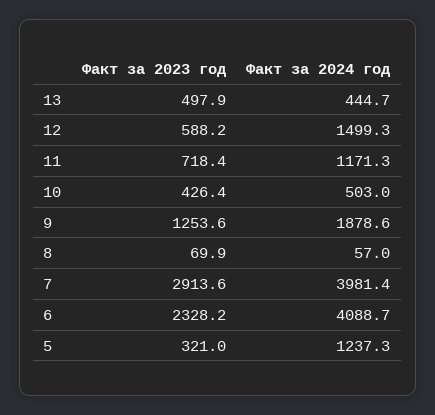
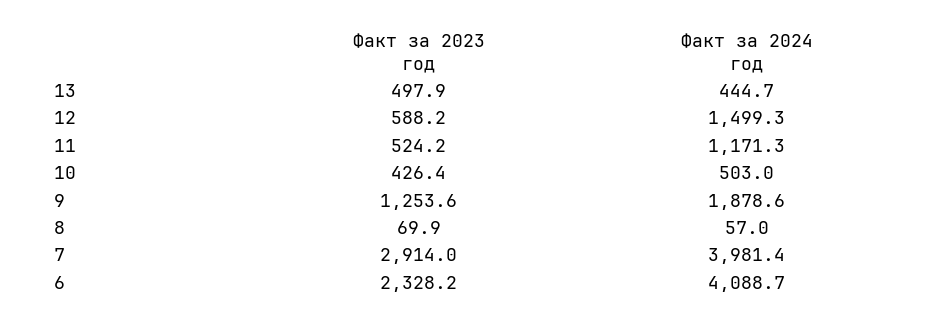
  {
    "Факт за 2023 год": {
      "13": 497.9,
      "12": 588.2,
-     "11": 718.4,
+     "11": 524.2,
      "10": 426.4,
      "9": 1253.6,
      "8": 69.9,
-     "7": 2913.6,
+     "7": 2914,
-     "6": 2328.2,
+     "6": 2328.2
-     "5": 321
    },
    "Факт за 2024 год": {
      "13": 444.7,
      "12": 1499.3,
      "11": 1171.3,
      "10": 503,
      "9": 1878.6,
      "8": 57,
      "7": 3981.4,
-     "6": 4088.7,
+     "6": 4088.7
-     "5": 1237.3
    }
  }

